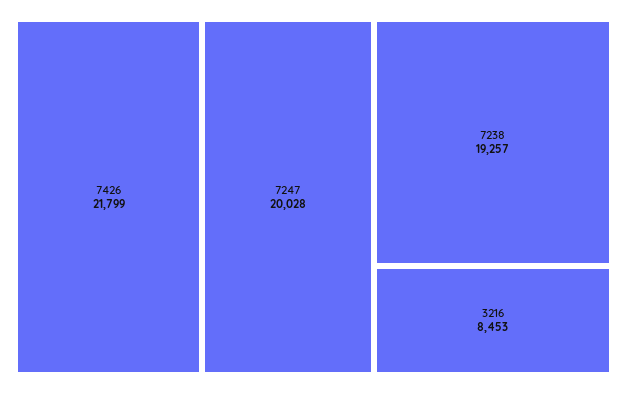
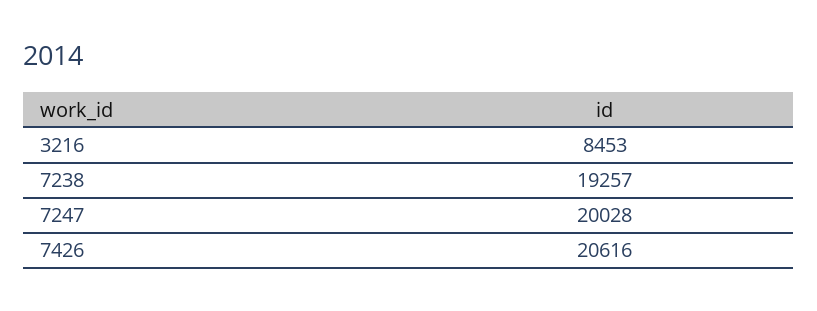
  {
-   "7426": 21799,
+   "7426": 20616,
    "7247": 20028,
    "7238": 19257,
    "3216": 8453
  }

